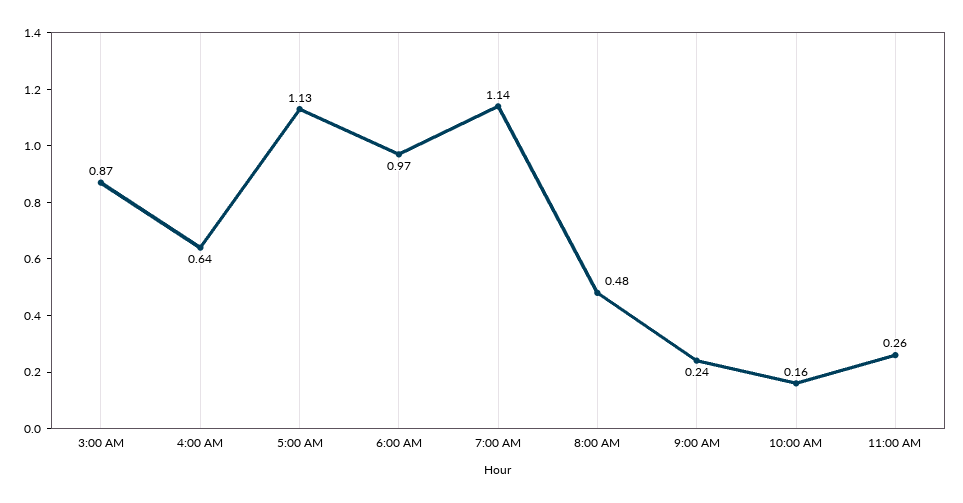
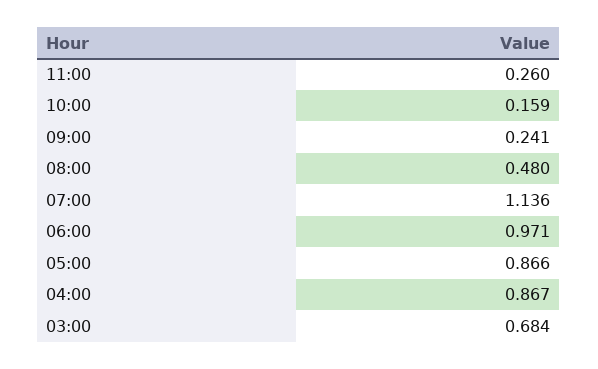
  {
-   "3:00 AM": 0.87,
+   "3:00 AM": 0.684,
-   "4:00 AM": 0.64,
+   "4:00 AM": 0.867,
-   "5:00 AM": 1.13,
+   "5:00 AM": 0.866,
    "6:00 AM": 0.971,
    "7:00 AM": 1.136,
    "8:00 AM": 0.48,
    "9:00 AM": 0.241,
    "10:00 AM": 0.159,
    "11:00 AM": 0.26
  }

